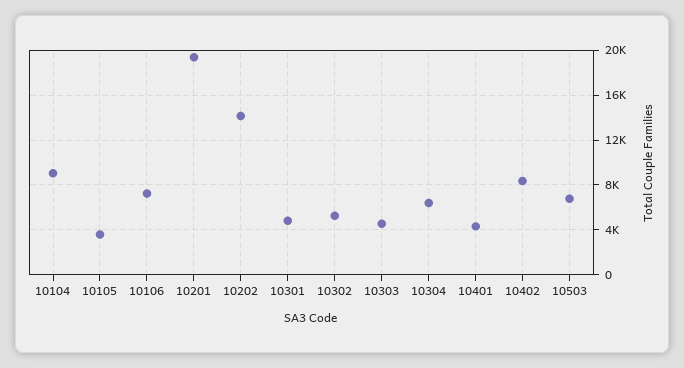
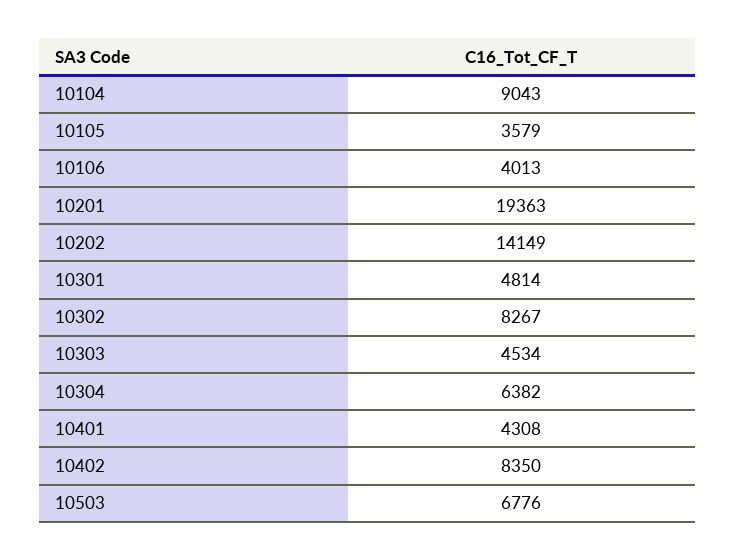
  {
    "10104": 9043,
    "10105": 3579,
-   "10106": 7000,
+   "10106": 4013,
    "10201": 19363,
    "10202": 14149,
    "10301": 4814,
-   "10302": 5000,
+   "10302": 8267,
    "10303": 4534,
    "10304": 6382,
    "10401": 4308,
    "10402": 8350,
    "10503": 6776
  }

